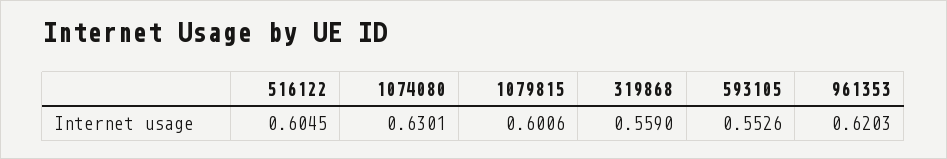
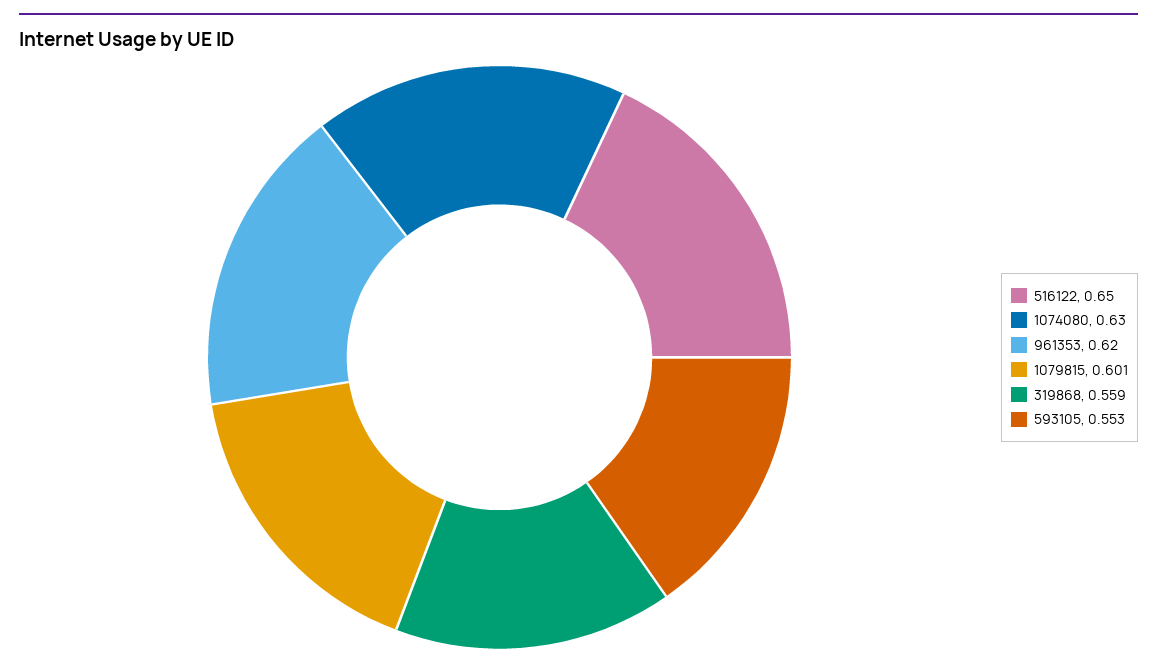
  {
-   "516122": 0.6045,
+   "516122": 0.65,
    "1074080": 0.6301,
    "1079815": 0.6006,
    "319868": 0.559,
    "593105": 0.5526,
    "961353": 0.6203
  }

